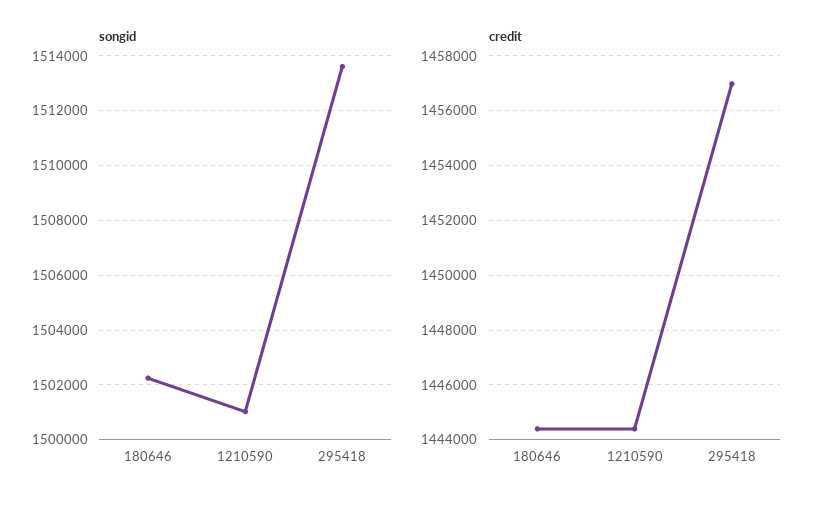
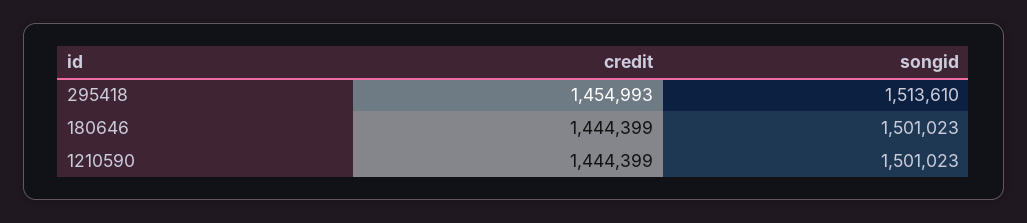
  {
    "songid": {
-     "180646": 1502250,
+     "180646": 1501023,
      "1210590": 1501023,
      "295418": 1513610
    },
    "credit": {
      "180646": 1444399,
      "1210590": 1444399,
-     "295418": 1457000
+     "295418": 1454993
    }
  }

